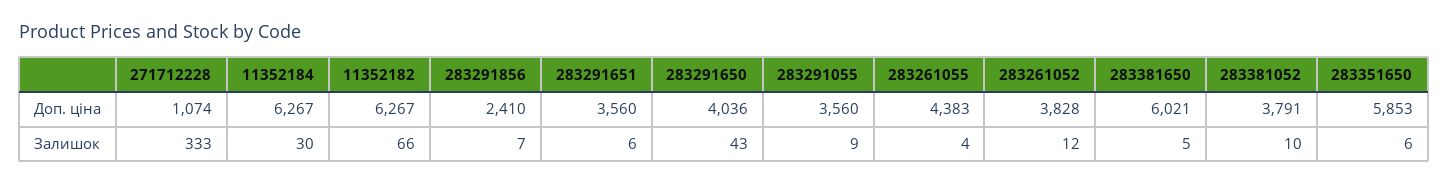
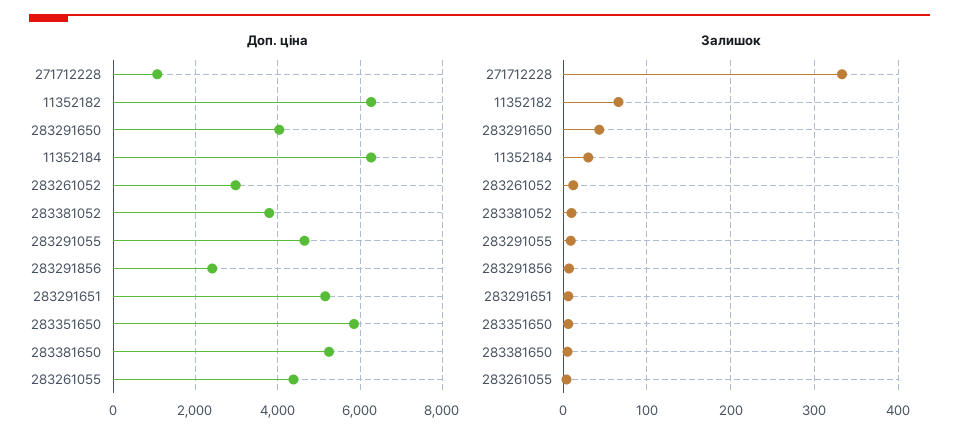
  {
    "Доп. ціна": {
      "271712228": 1074,
      "11352184": 6267,
      "11352182": 6267,
      "283291856": 2410,
-     "283291651": 3560,
+     "283291651": 5200,
      "283291650": 4036,
-     "283291055": 3560,
+     "283291055": 4600,
      "283261055": 4383,
-     "283261052": 3828,
+     "283261052": 3000,
-     "283381650": 6021,
+     "283381650": 5200,
      "283381052": 3791,
      "283351650": 5853
    },
    "Залишок": {
      "271712228": 333,
      "11352184": 30,
      "11352182": 66,
      "283291856": 7,
      "283291651": 6,
      "283291650": 43,
      "283291055": 9,
      "283261055": 4,
      "283261052": 12,
      "283381650": 5,
      "283381052": 10,
      "283351650": 6
    }
  }

